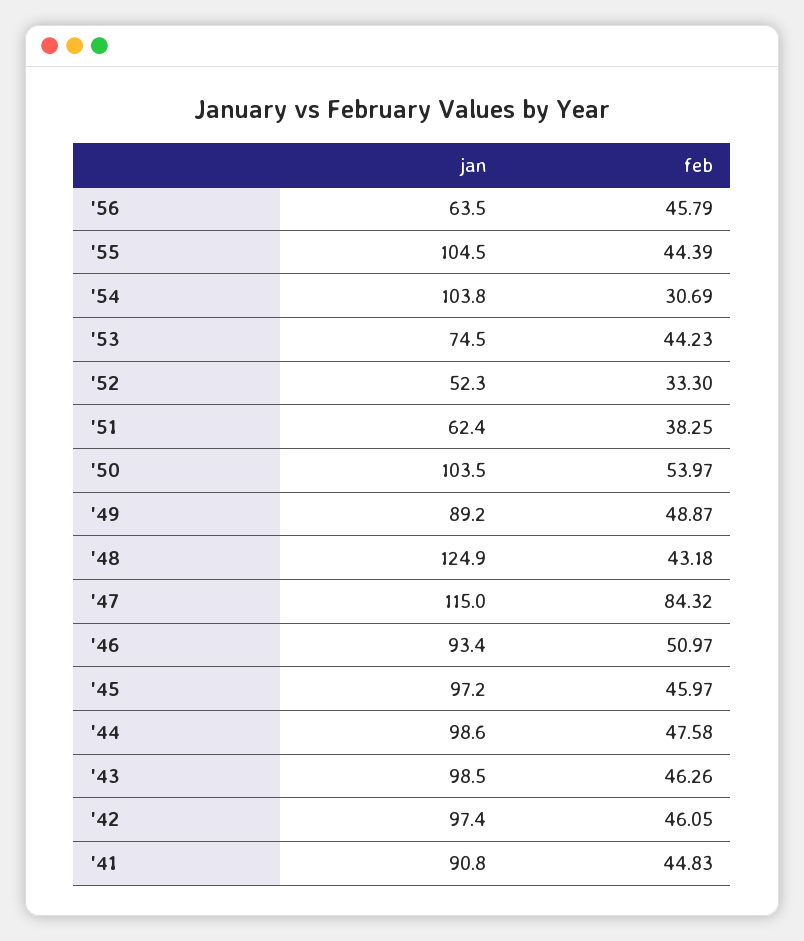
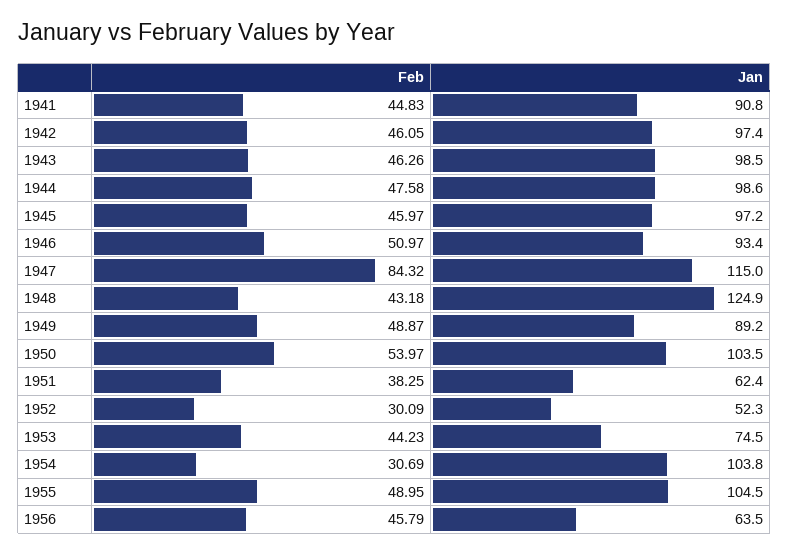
  {
    "jan": {
      "'56": 63.5,
      "'55": 104.5,
      "'54": 103.8,
      "'53": 74.5,
      "'52": 52.3,
      "'51": 62.4,
      "'50": 103.5,
      "'49": 89.2,
      "'48": 124.9,
      "'47": 115,
      "'46": 93.4,
      "'45": 97.2,
      "'44": 98.6,
      "'43": 98.5,
      "'42": 97.4,
      "'41": 90.8
    },
    "feb": {
      "'56": 45.79,
-     "'55": 44.39,
+     "'55": 48.95,
      "'54": 30.69,
      "'53": 44.23,
-     "'52": 33.3,
+     "'52": 30.09,
      "'51": 38.25,
      "'50": 53.97,
      "'49": 48.87,
      "'48": 43.18,
      "'47": 84.32,
      "'46": 50.97,
      "'45": 45.97,
      "'44": 47.58,
      "'43": 46.26,
      "'42": 46.05,
      "'41": 44.83
    }
  }

